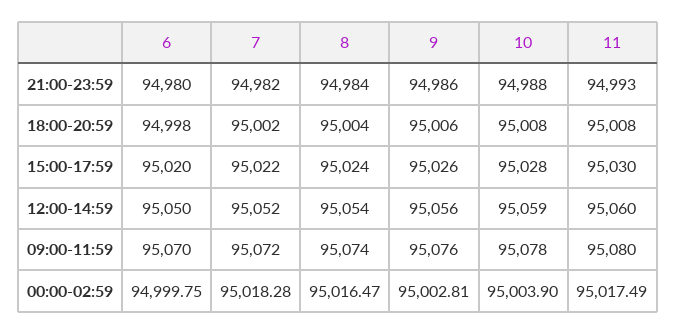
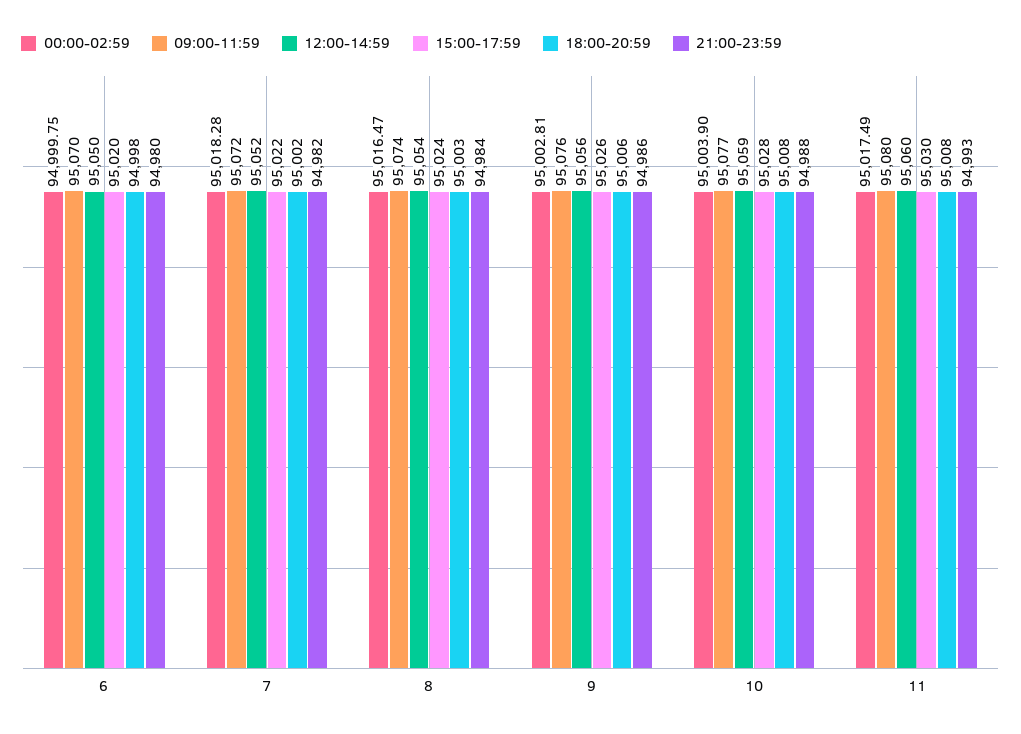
  {
    "21:00-23:59": {
      "6": 94980,
      "7": 94982,
      "8": 94984,
      "9": 94986,
      "10": 94988,
      "11": 94993
    },
    "18:00-20:59": {
      "6": 94998,
      "7": 95002,
-     "8": 95004,
+     "8": 95003,
      "9": 95006,
      "10": 95008,
      "11": 95008
    },
    "15:00-17:59": {
      "6": 95020,
      "7": 95022,
      "8": 95024,
      "9": 95026,
      "10": 95028,
      "11": 95030
    },
    "12:00-14:59": {
      "6": 95050,
      "7": 95052,
      "8": 95054,
      "9": 95056,
      "10": 95059,
      "11": 95060
    },
    "09:00-11:59": {
      "6": 95070,
      "7": 95072,
      "8": 95074,
      "9": 95076,
-     "10": 95078,
+     "10": 95077,
      "11": 95080
    },
    "00:00-02:59": {
      "6": 94999.75,
      "7": 95018.28,
      "8": 95016.47,
      "9": 95002.81,
      "10": 95003.9,
      "11": 95017.49
    }
  }

